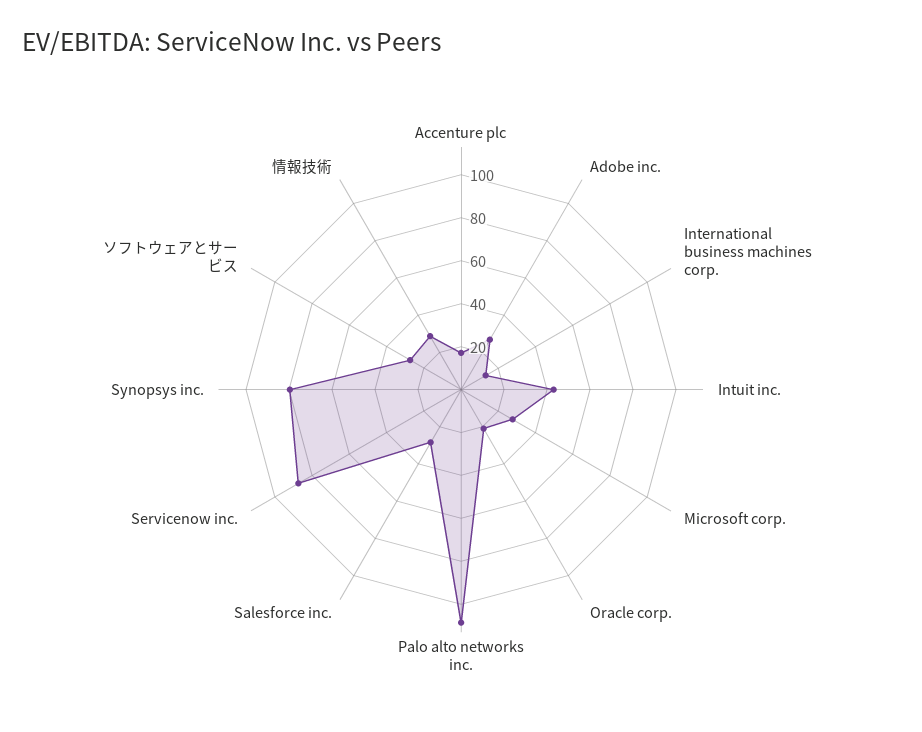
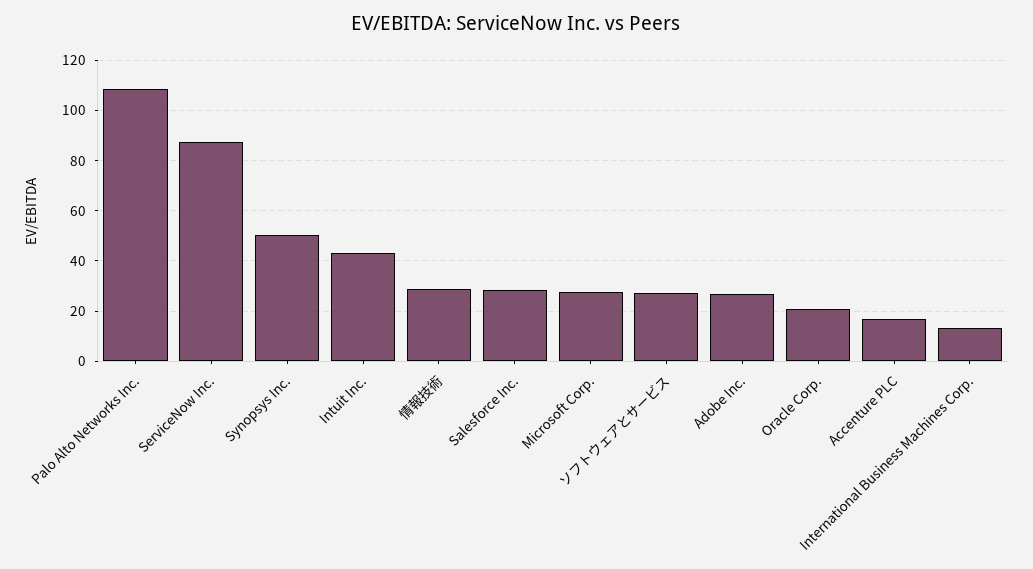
  {
    "Accenture plc": 17.5,
    "Adobe inc.": 27.5,
    "International business machines corp.": 12.5,
    "Intuit inc.": 42.5,
    "Microsoft corp.": 27.5,
    "Oracle corp.": 20,
    "Palo alto networks inc.": 107.5,
    "Salesforce inc.": 27.5,
    "Servicenow inc.": 87.5,
-   "Synopsys inc.": 80,
+   "Synopsys inc.": 50,
    "ソフトウェアとサービス": 27.5,
    "情報技術": 27.5
  }

